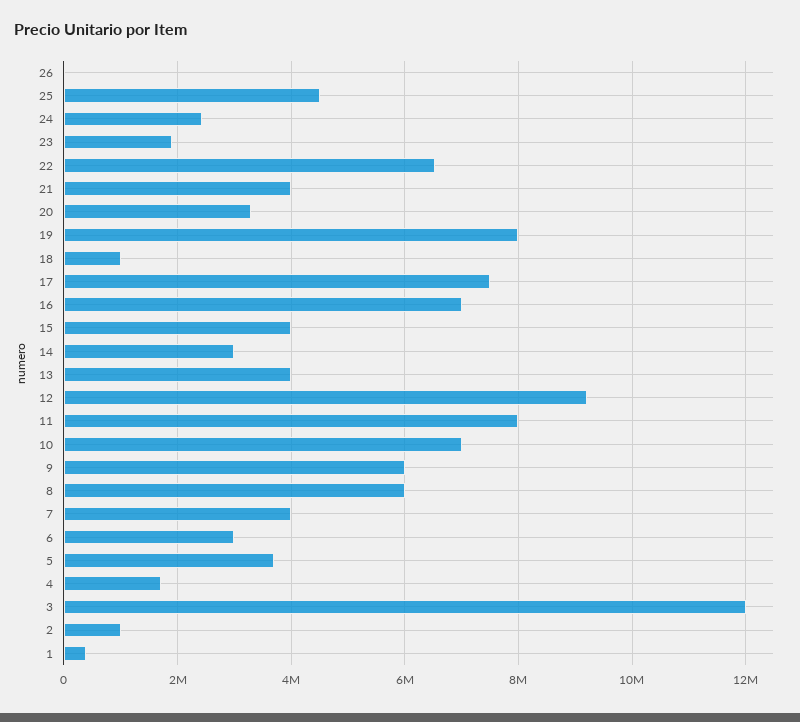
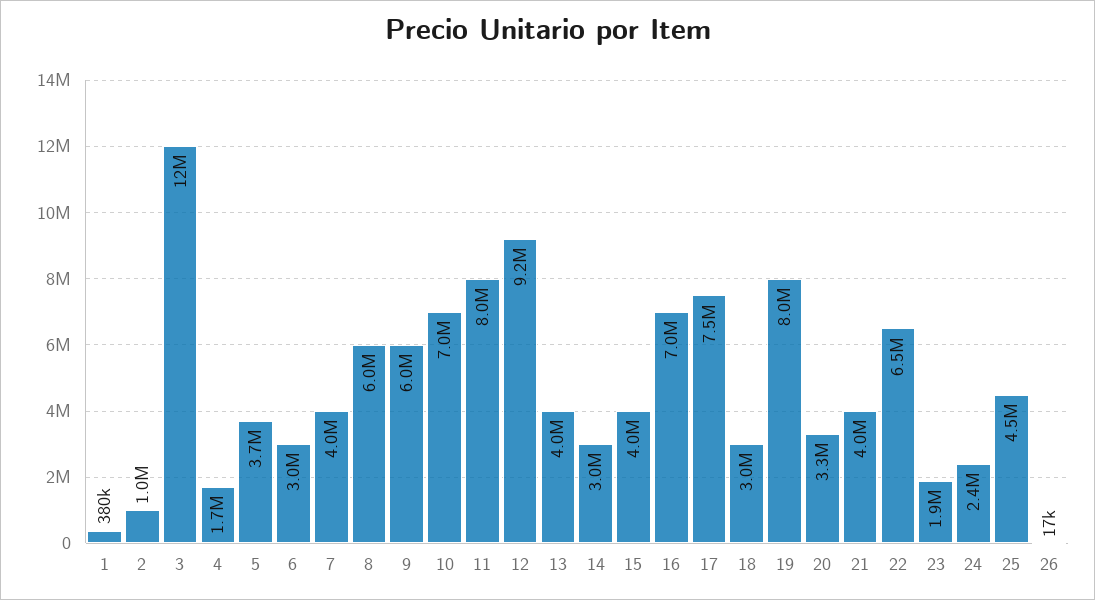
  {
    "26": 17000,
    "25": 4500000,
    "24": 2400000,
    "23": 1900000,
    "22": 6500000,
    "21": 4000000,
    "20": 3300000,
    "19": 8000000,
-   "18": 1000000,
+   "18": 3000000,
    "17": 7500000,
    "16": 7000000,
    "15": 4000000,
    "14": 3000000,
    "13": 4000000,
    "12": 9200000,
    "11": 8000000,
    "10": 7000000,
    "9": 6000000,
    "8": 6000000,
    "7": 4000000,
    "6": 3000000,
    "5": 3700000,
    "4": 1700000,
    "3": 12000000,
    "2": 1000000,
    "1": 380000
  }

